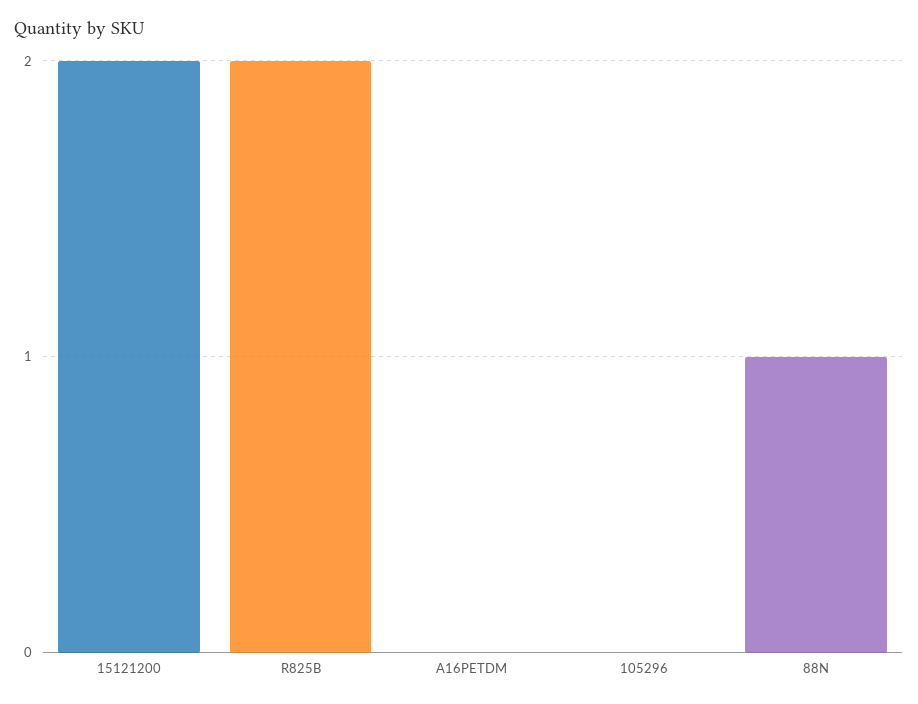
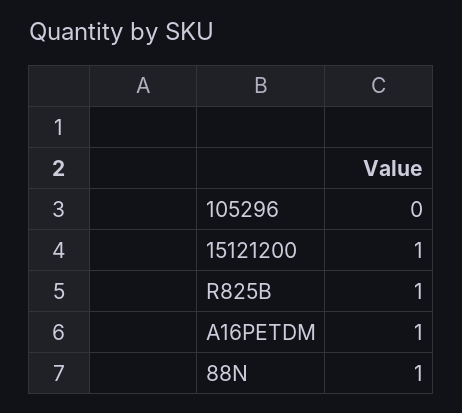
  {
-   "15121200": 2,
+   "15121200": 1,
-   "R825B": 2,
+   "R825B": 1,
-   "A16PETDM": 0,
+   "A16PETDM": 1,
    "105296": 0,
    "88N": 1
  }

